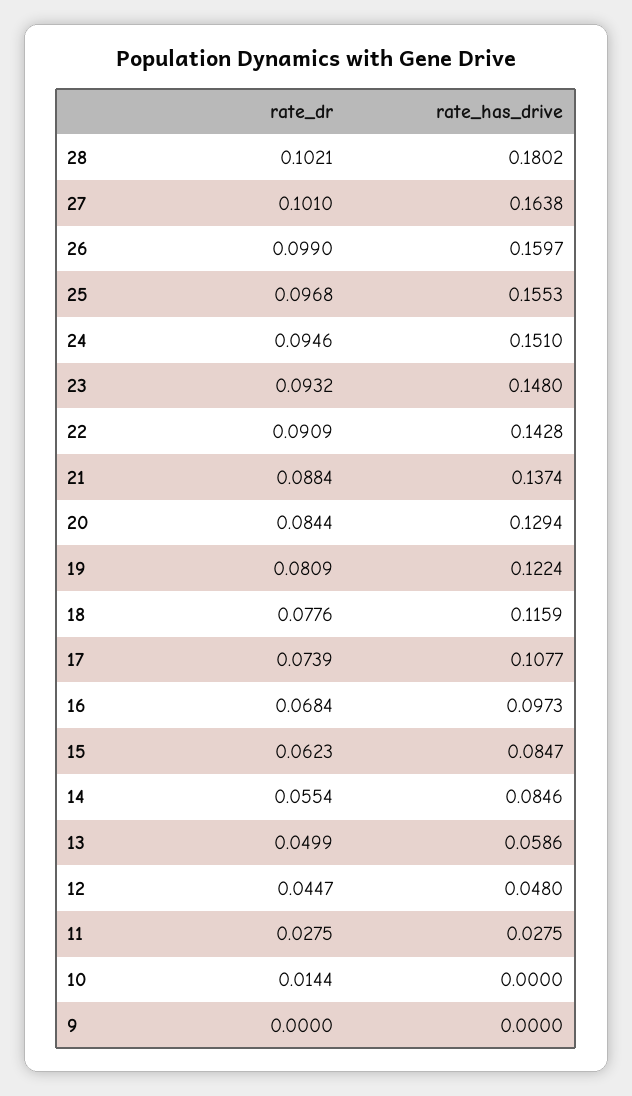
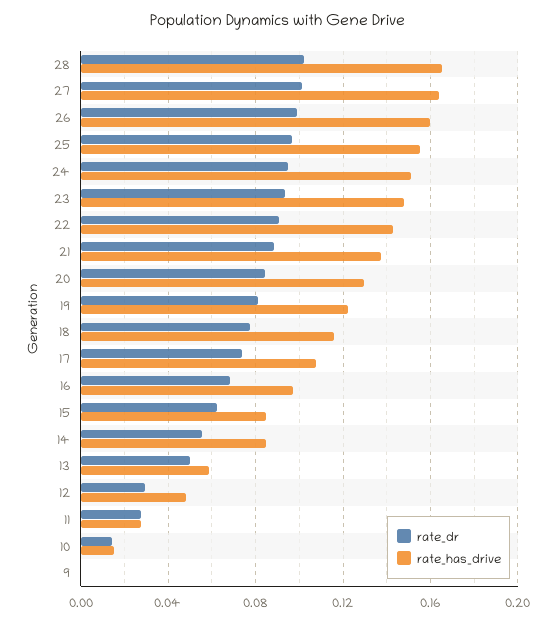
  {
    "rate_dr": {
      "28": 0.1021,
      "27": 0.101,
      "26": 0.099,
      "25": 0.0968,
      "24": 0.0946,
      "23": 0.0932,
      "22": 0.0909,
      "21": 0.0884,
      "20": 0.0844,
      "19": 0.0809,
      "18": 0.0776,
      "17": 0.0739,
      "16": 0.0684,
      "15": 0.0623,
      "14": 0.0554,
      "13": 0.0499,
-     "12": 0.0447,
+     "12": 0.03,
      "11": 0.0275,
      "10": 0.0144,
      "9": 0
    },
    "rate_has_drive": {
-     "28": 0.1802,
+     "28": 0.165,
      "27": 0.1638,
      "26": 0.1597,
      "25": 0.1553,
      "24": 0.151,
      "23": 0.148,
      "22": 0.1428,
      "21": 0.1374,
      "20": 0.1294,
      "19": 0.1224,
      "18": 0.1159,
      "17": 0.1077,
      "16": 0.0973,
      "15": 0.0847,
      "14": 0.0846,
      "13": 0.0586,
      "12": 0.048,
      "11": 0.0275,
-     "10": 0,
+     "10": 0.015,
      "9": 0
    }
  }

